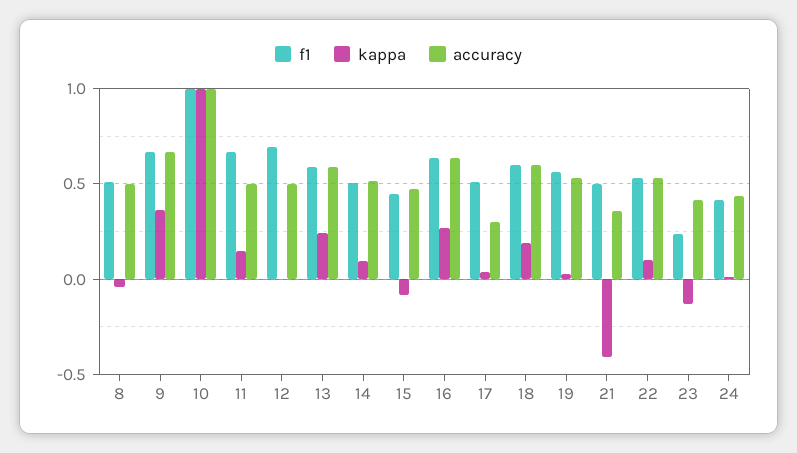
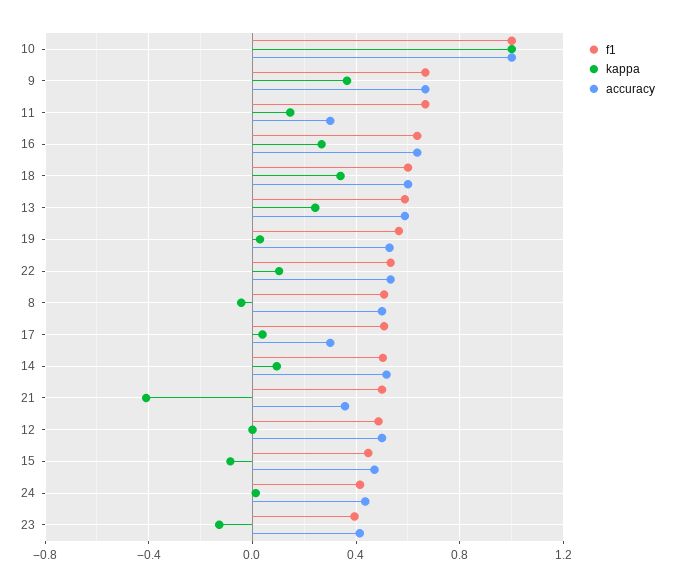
  {
    "f1": {
      "8": 0.5,
      "9": 0.65,
      "10": 1,
      "11": 0.65,
-     "12": 0.7,
+     "12": 0.5,
      "13": 0.6,
      "14": 0.5,
      "15": 0.45,
      "16": 0.65,
      "17": 0.5,
      "18": 0.6,
      "19": 0.55,
      "21": 0.5,
      "22": 0.55,
-     "23": 0.25,
+     "23": 0.4,
      "24": 0.4
    },
    "kappa": {
      "8": -0.05,
      "9": 0.35,
      "10": 1,
      "11": 0.15,
      "12": 0,
      "13": 0.25,
      "14": 0.1,
      "15": -0.1,
      "16": 0.25,
      "17": 0.05,
-     "18": 0.2,
+     "18": 0.35,
      "19": 0.05,
      "21": -0.4,
      "22": 0.1,
      "23": -0.15,
      "24": 0
    },
    "accuracy": {
      "8": 0.5,
      "9": 0.65,
      "10": 1,
-     "11": 0.5,
+     "11": 0.3,
      "12": 0.5,
      "13": 0.6,
      "14": 0.5,
      "15": 0.45,
      "16": 0.65,
      "17": 0.3,
      "18": 0.6,
      "19": 0.55,
      "21": 0.35,
      "22": 0.55,
      "23": 0.4,
      "24": 0.45
    }
  }

